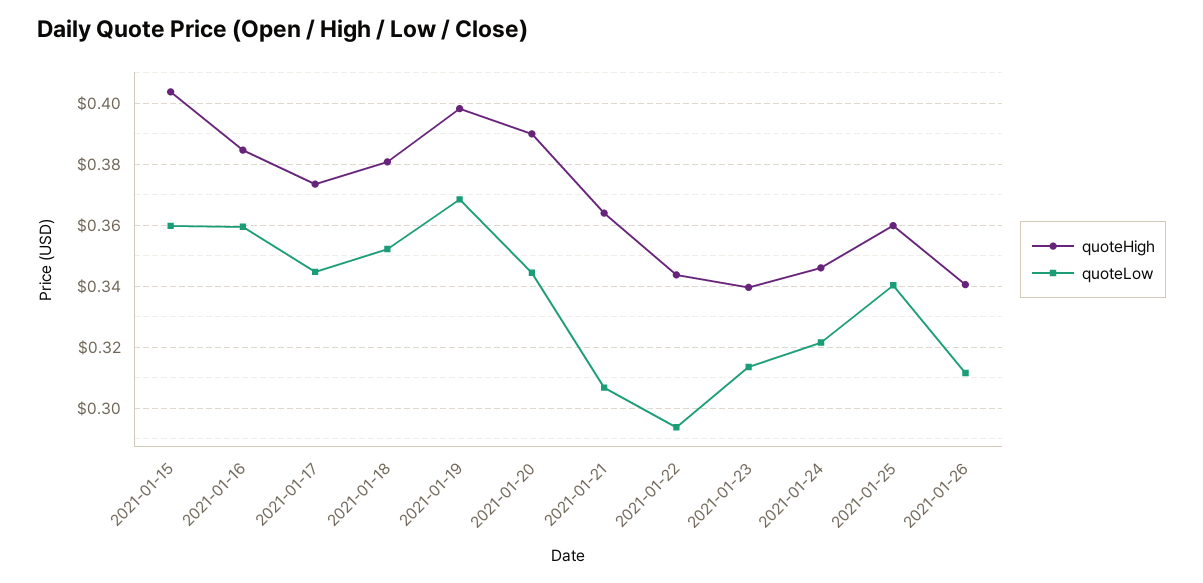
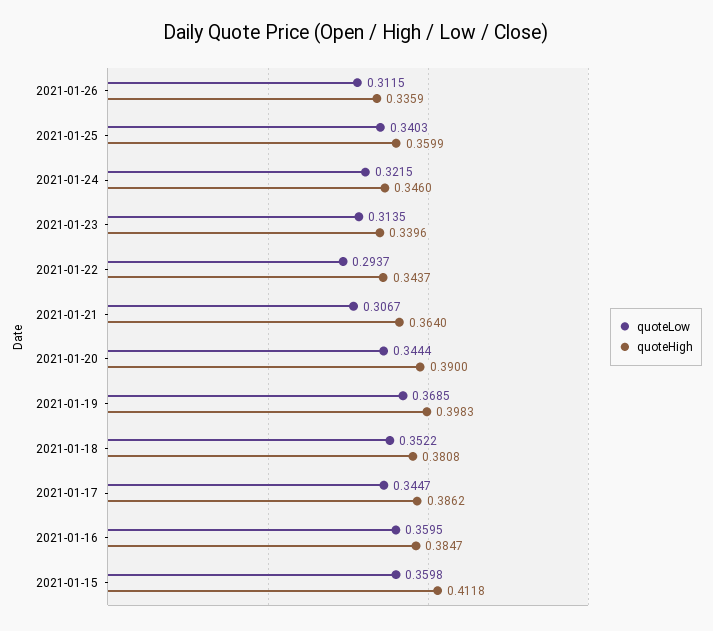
  {
    "quoteHigh": {
-     "2021-01-15": 0.404,
+     "2021-01-15": 0.4118,
      "2021-01-16": 0.3847,
-     "2021-01-17": 0.374,
+     "2021-01-17": 0.3862,
      "2021-01-18": 0.3808,
      "2021-01-19": 0.3983,
      "2021-01-20": 0.39,
      "2021-01-21": 0.364,
      "2021-01-22": 0.3437,
      "2021-01-23": 0.3396,
      "2021-01-24": 0.346,
      "2021-01-25": 0.3599,
-     "2021-01-26": 0.34
+     "2021-01-26": 0.3359
    },
    "quoteLow": {
      "2021-01-15": 0.3598,
      "2021-01-16": 0.3595,
      "2021-01-17": 0.3447,
      "2021-01-18": 0.3522,
      "2021-01-19": 0.3685,
      "2021-01-20": 0.3444,
      "2021-01-21": 0.3067,
      "2021-01-22": 0.2937,
      "2021-01-23": 0.3135,
      "2021-01-24": 0.3215,
      "2021-01-25": 0.3403,
      "2021-01-26": 0.3115
    }
  }

